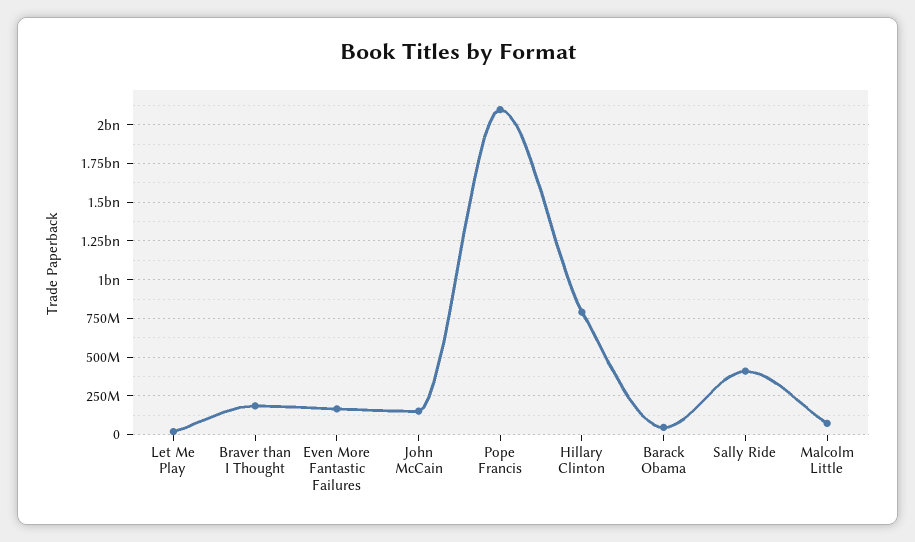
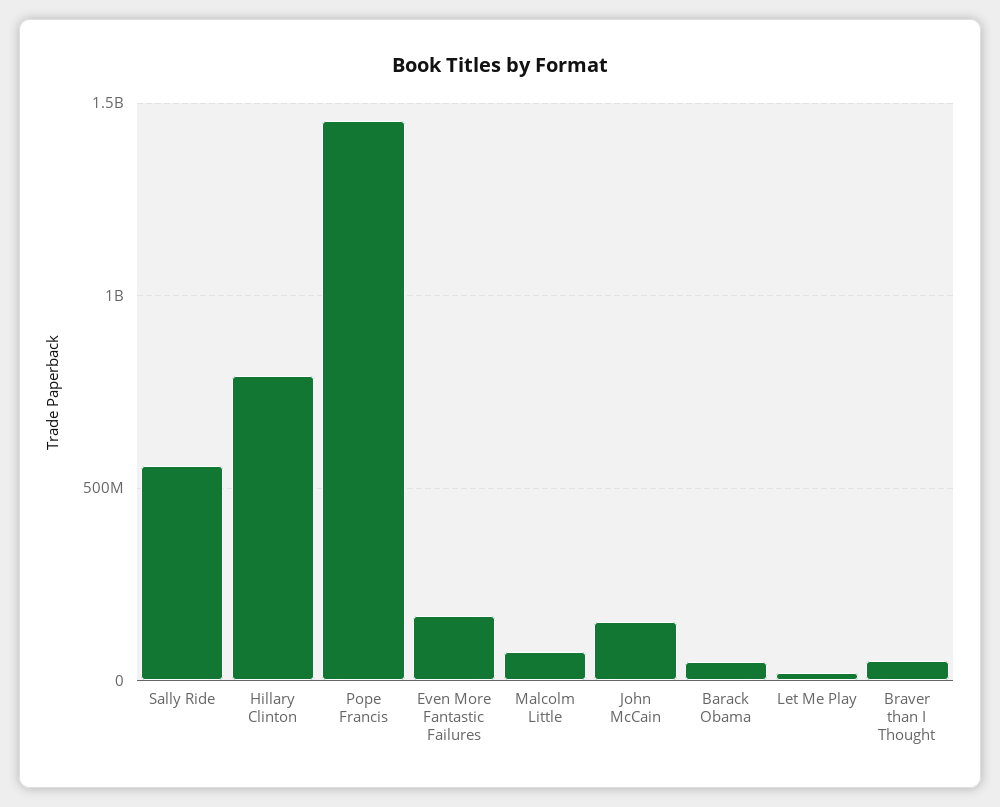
  {
    "Let Me Play": 0,
-   "Braver than I Thought": 200000000,
+   "Braver than I Thought": 50000000,
    "Even More Fantastic Failures": 150000000,
    "John McCain": 150000000,
-   "Pope Francis": 2100000000,
+   "Pope Francis": 1450000000,
    "Hillary Clinton": 800000000,
    "Barack Obama": 50000000,
-   "Sally Ride": 400000000,
+   "Sally Ride": 550000000,
    "Malcolm Little": 50000000
  }

